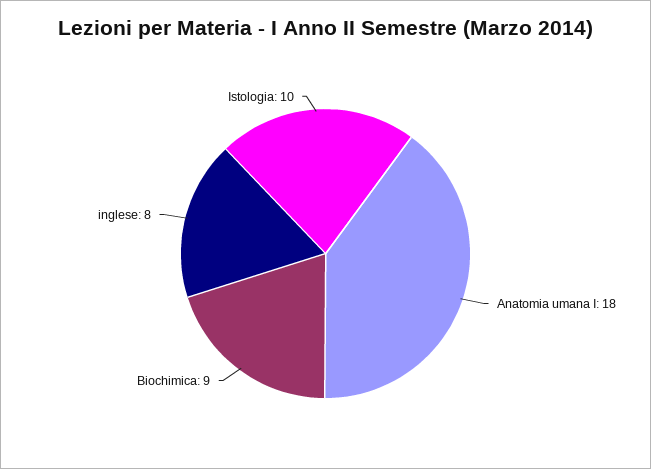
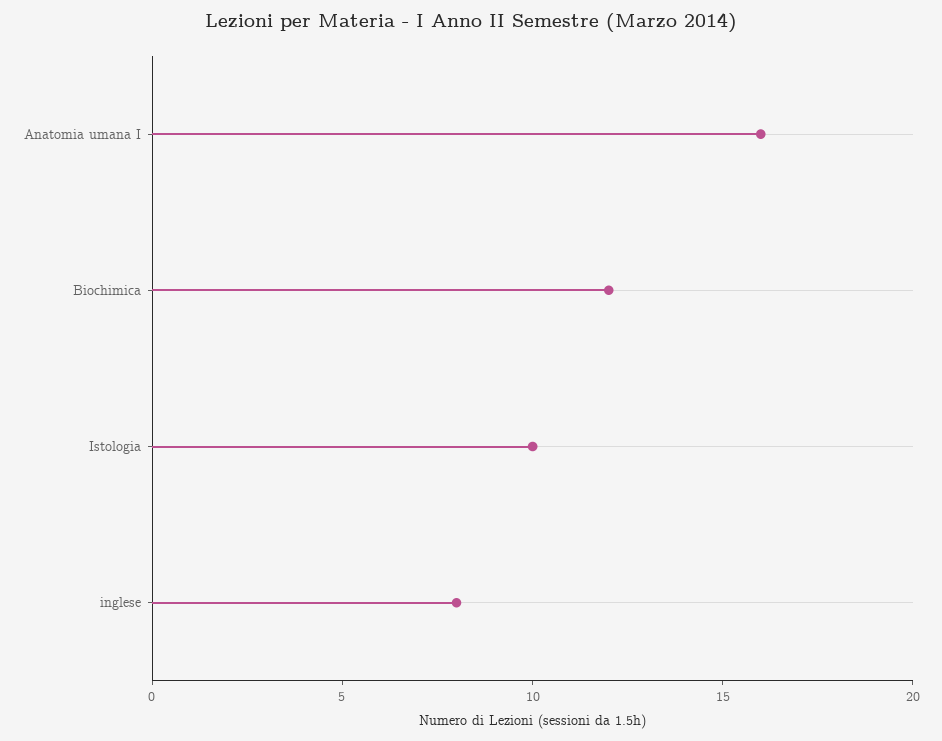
  {
-   "Anatomia umana I": 18,
+   "Anatomia umana I": 16,
-   "Biochimica": 9,
+   "Biochimica": 12,
    "inglese": 8,
    "Istologia": 10
  }

